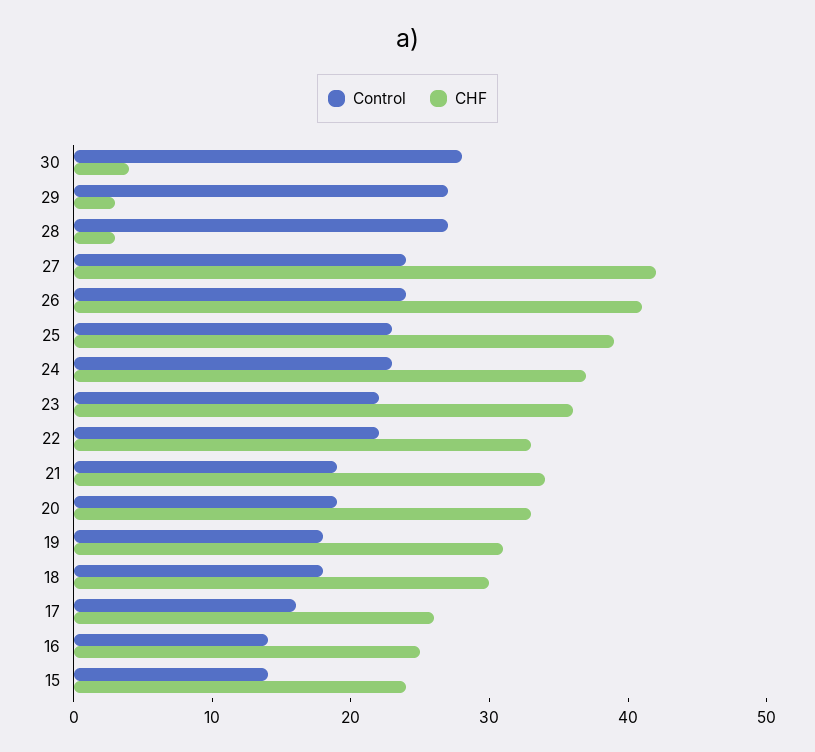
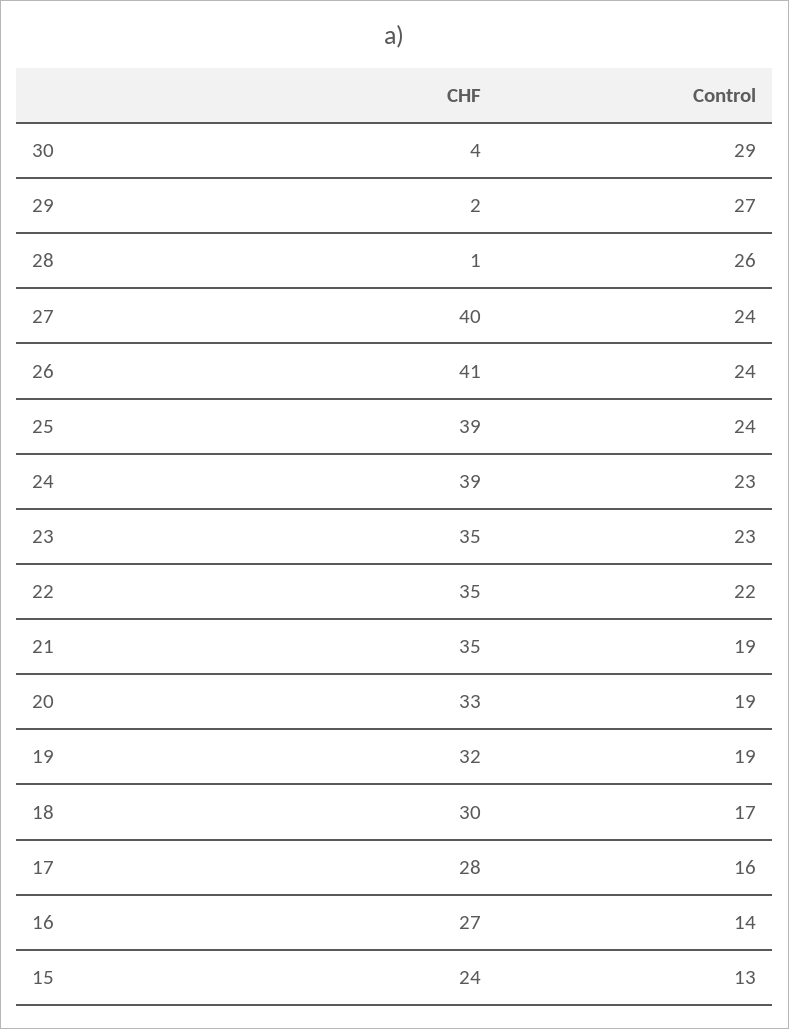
  {
    "Control": {
-     "30": 28,
+     "30": 29,
      "29": 27,
-     "28": 27,
+     "28": 26,
      "27": 24,
      "26": 24,
-     "25": 23,
+     "25": 24,
      "24": 23,
-     "23": 22,
+     "23": 23,
      "22": 22,
      "21": 19,
      "20": 19,
-     "19": 18,
+     "19": 19,
-     "18": 18,
+     "18": 17,
      "17": 16,
      "16": 14,
-     "15": 14
+     "15": 13
    },
    "CHF": {
      "30": 4,
-     "29": 3,
+     "29": 2,
-     "28": 3,
+     "28": 1,
-     "27": 42,
+     "27": 40,
      "26": 41,
      "25": 39,
-     "24": 37,
+     "24": 39,
-     "23": 36,
+     "23": 35,
-     "22": 33,
+     "22": 35,
-     "21": 34,
+     "21": 35,
      "20": 33,
-     "19": 31,
+     "19": 32,
      "18": 30,
-     "17": 26,
+     "17": 28,
-     "16": 25,
+     "16": 27,
      "15": 24
    }
  }

